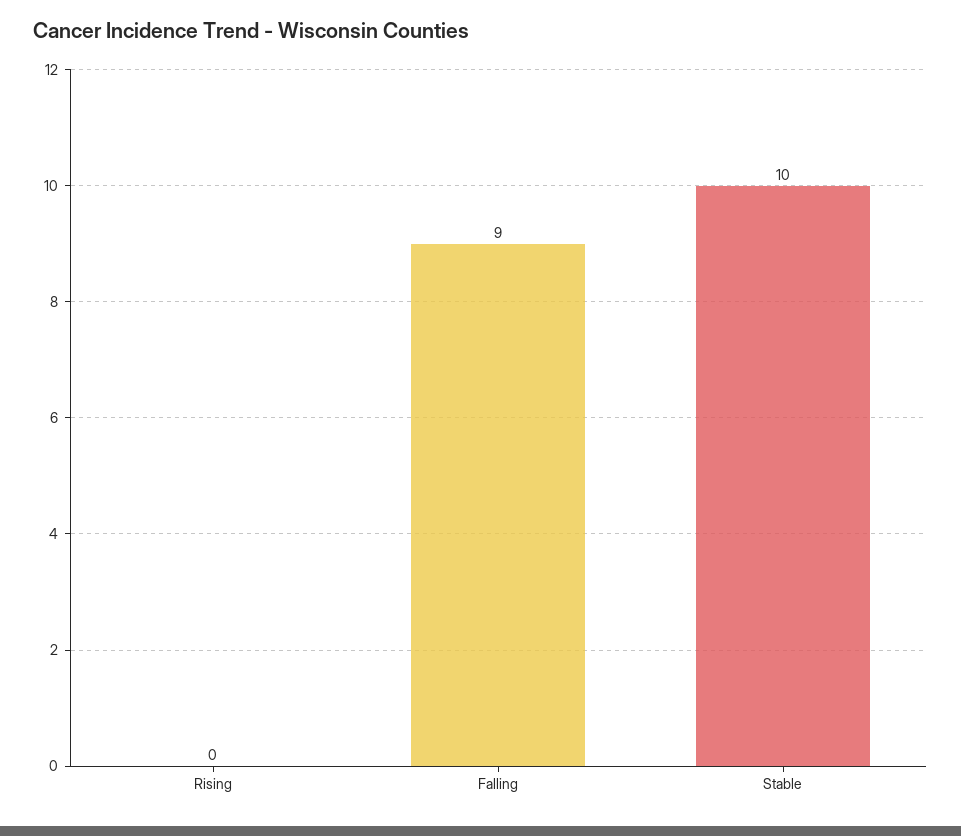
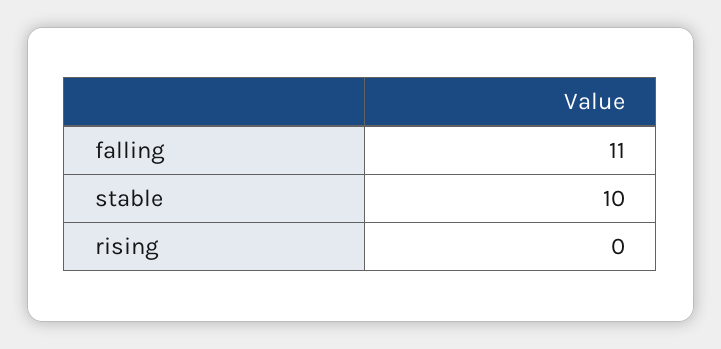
  {
    "Rising": 0,
-   "Falling": 9,
+   "Falling": 11,
    "Stable": 10
  }

